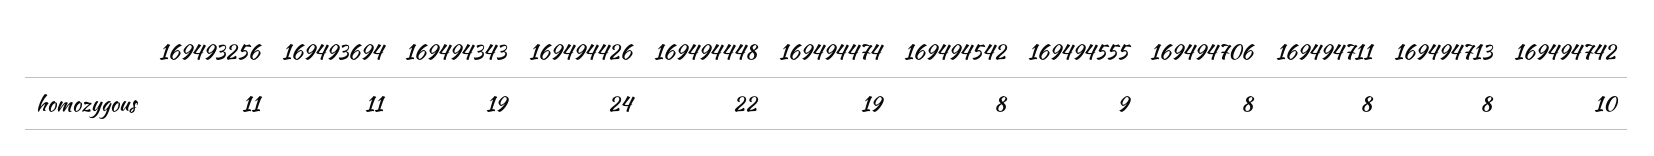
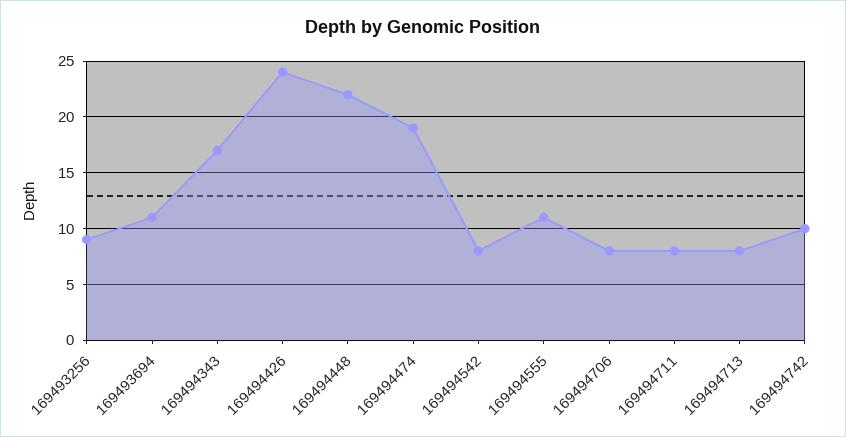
  {
-   "169493256": 11,
+   "169493256": 9,
    "169493694": 11,
-   "169494343": 19,
+   "169494343": 17,
    "169494426": 24,
    "169494448": 22,
    "169494474": 19,
    "169494542": 8,
-   "169494555": 9,
+   "169494555": 11,
    "169494706": 8,
    "169494711": 8,
    "169494713": 8,
    "169494742": 10
  }

